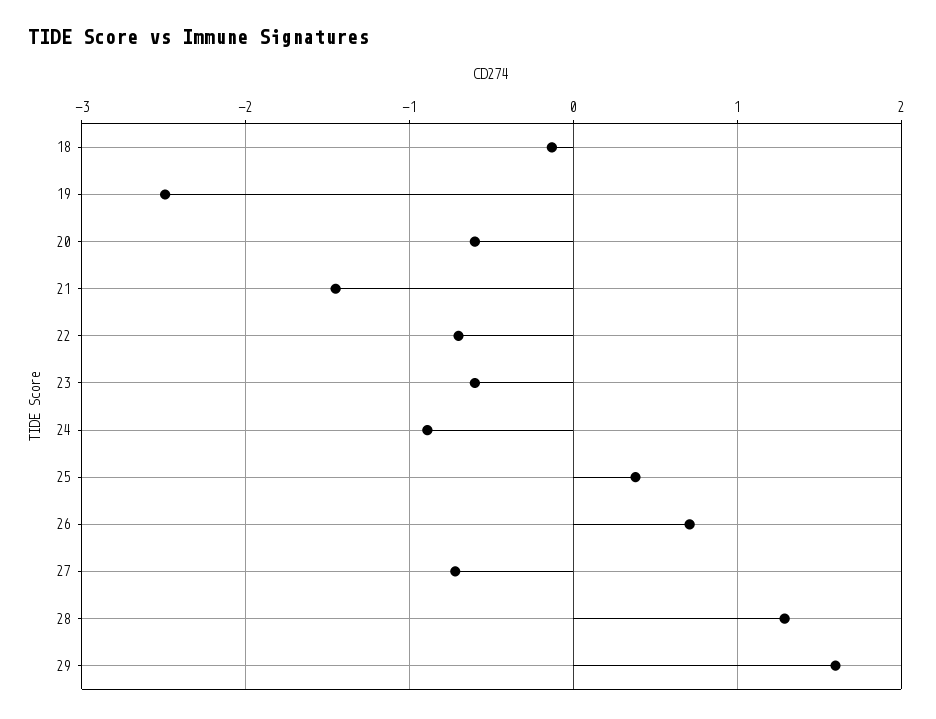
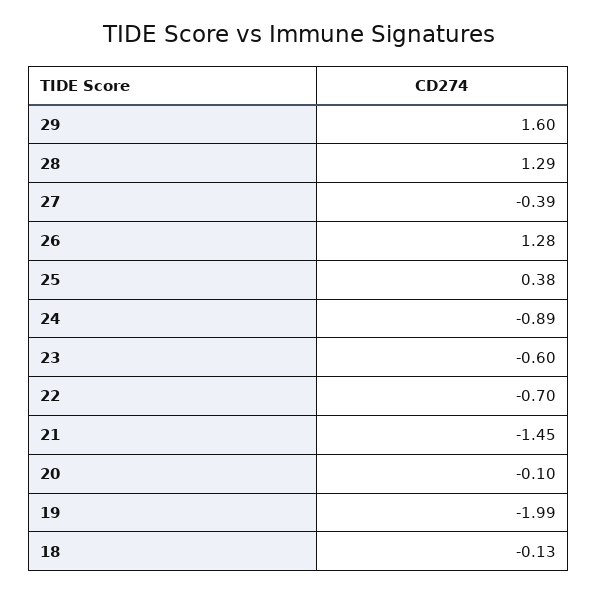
  {
    "18": -0.13,
-   "19": -2.5,
+   "19": -1.99,
-   "20": -0.6,
+   "20": -0.1,
    "21": -1.45,
    "22": -0.7,
    "23": -0.6,
    "24": -0.89,
    "25": 0.38,
-   "26": 0.7,
+   "26": 1.28,
-   "27": -0.7,
+   "27": -0.39,
    "28": 1.29,
    "29": 1.6
  }

